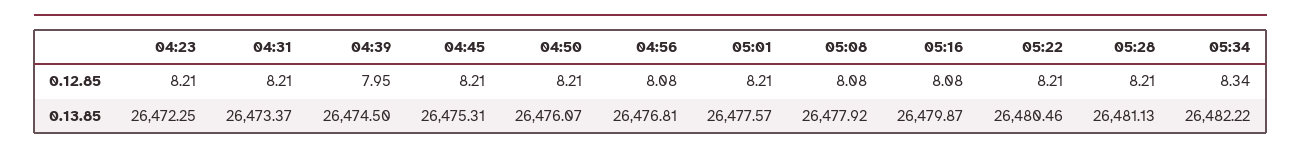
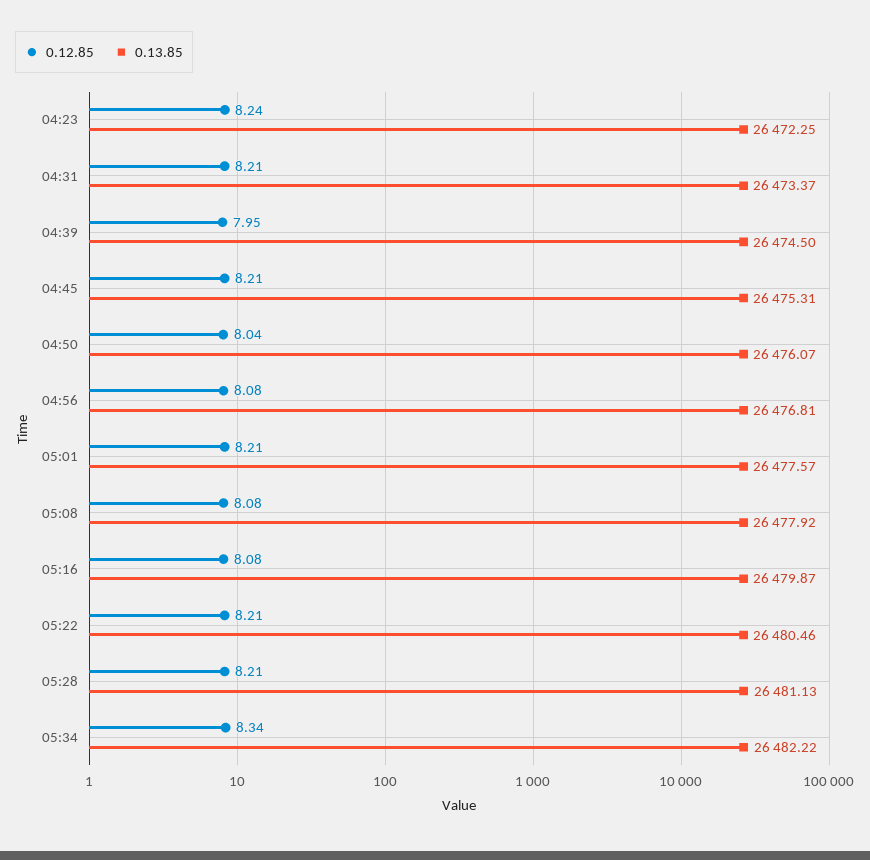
  {
    "0.12.85": {
-     "04:23": 8.21,
+     "04:23": 8.24,
      "04:31": 8.21,
      "04:39": 7.95,
      "04:45": 8.21,
-     "04:50": 8.21,
+     "04:50": 8.04,
      "04:56": 8.08,
      "05:01": 8.21,
      "05:08": 8.08,
      "05:16": 8.08,
      "05:22": 8.21,
      "05:28": 8.21,
      "05:34": 8.34
    },
    "0.13.85": {
      "04:23": 26472.25,
      "04:31": 26473.37,
      "04:39": 26474.5,
      "04:45": 26475.31,
      "04:50": 26476.07,
      "04:56": 26476.81,
      "05:01": 26477.57,
      "05:08": 26477.92,
      "05:16": 26479.87,
      "05:22": 26480.46,
      "05:28": 26481.13,
      "05:34": 26482.22
    }
  }

